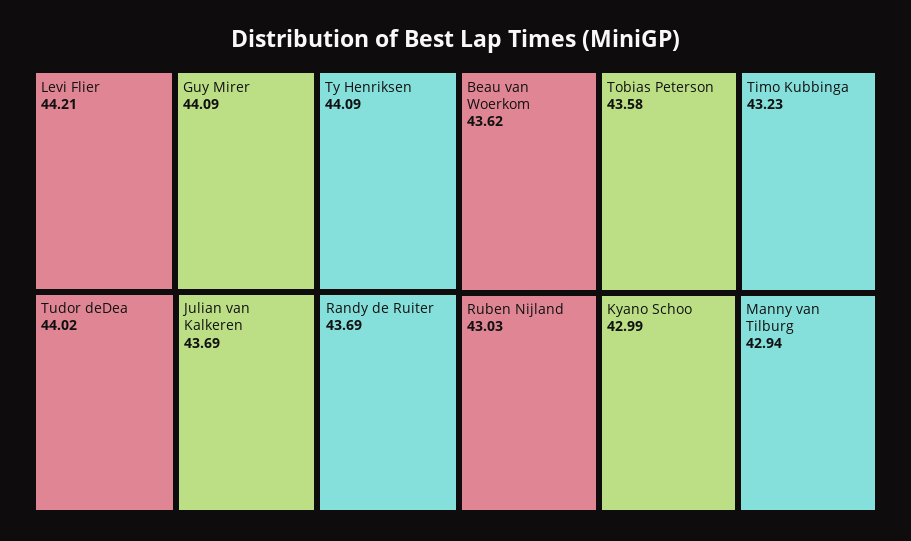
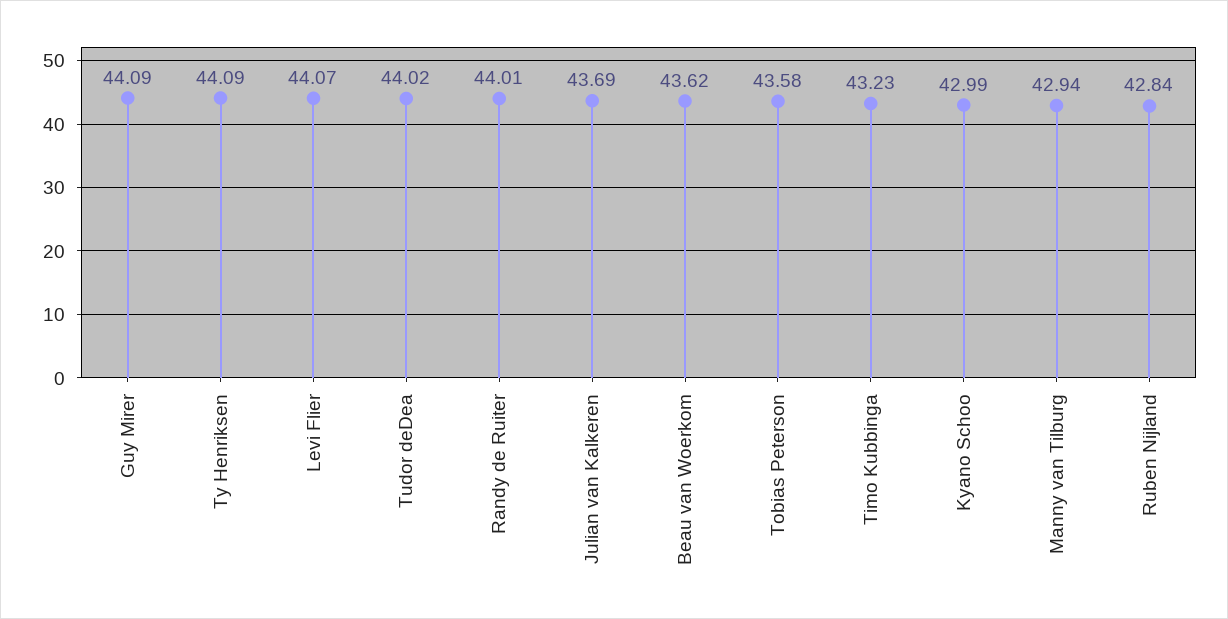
  {
-   "Levi Flier": 44.21,
+   "Levi Flier": 44.07,
    "Guy Mirer": 44.09,
    "Ty Henriksen": 44.09,
    "Tudor deDea": 44.02,
    "Julian van Kalkeren": 43.69,
-   "Randy de Ruiter": 43.69,
+   "Randy de Ruiter": 44.01,
    "Beau van Woerkom": 43.62,
    "Tobias Peterson": 43.58,
    "Timo Kubbinga": 43.23,
-   "Ruben Nijland": 43.03,
+   "Ruben Nijland": 42.84,
    "Kyano Schoo": 42.99,
    "Manny van Tilburg": 42.94
  }

